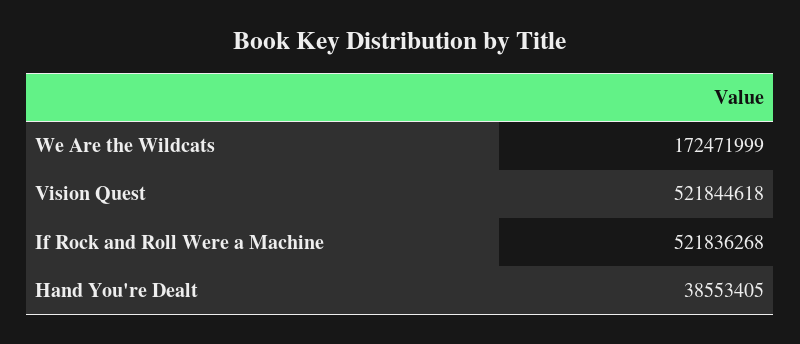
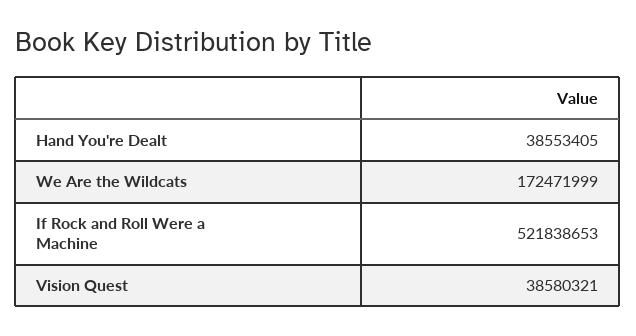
  {
    "We Are the Wildcats": 172471999,
-   "Vision Quest": 521844618,
+   "Vision Quest": 38580321,
-   "If Rock and Roll Were a Machine": 521836268,
+   "If Rock and Roll Were a Machine": 521838653,
    "Hand You're Dealt": 38553405
  }

